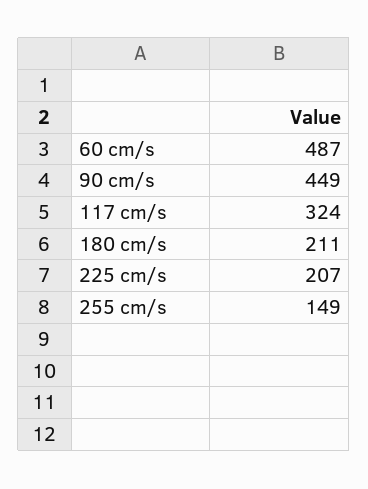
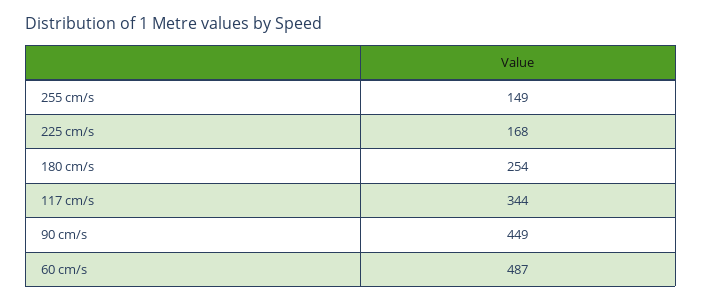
  {
    "60 cm/s": 487,
    "90 cm/s": 449,
-   "117 cm/s": 324,
+   "117 cm/s": 344,
-   "180 cm/s": 211,
+   "180 cm/s": 254,
-   "225 cm/s": 207,
+   "225 cm/s": 168,
    "255 cm/s": 149
  }

